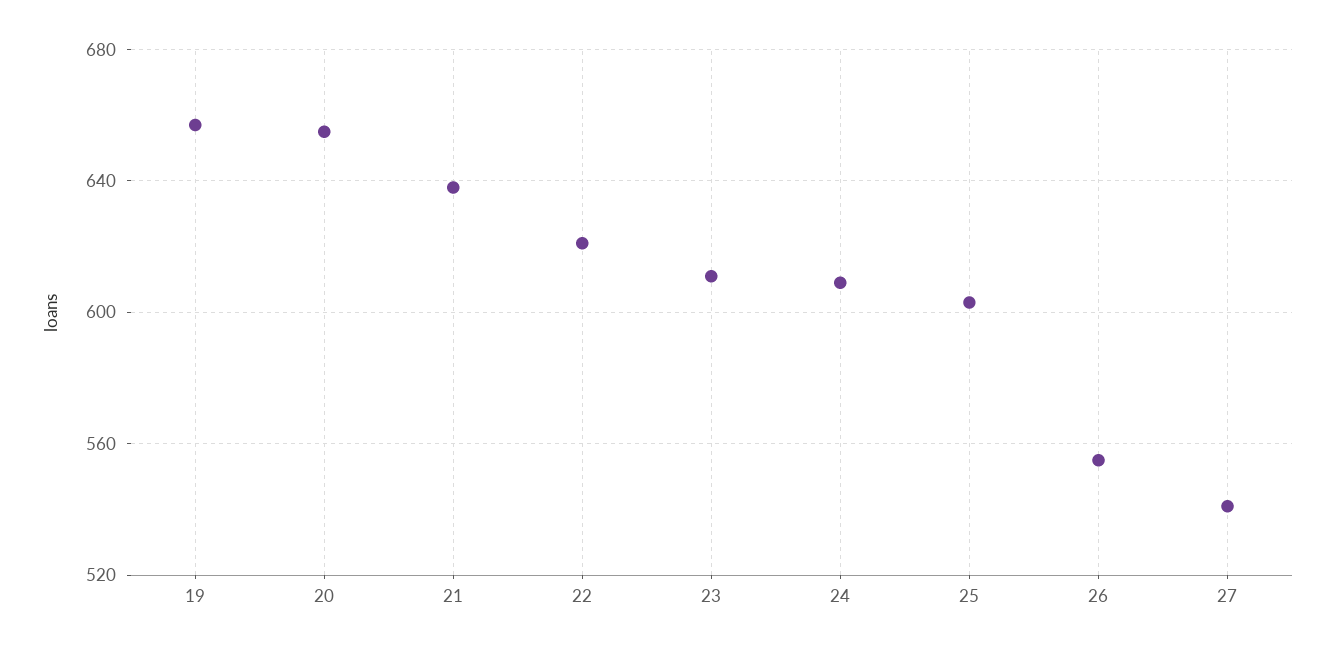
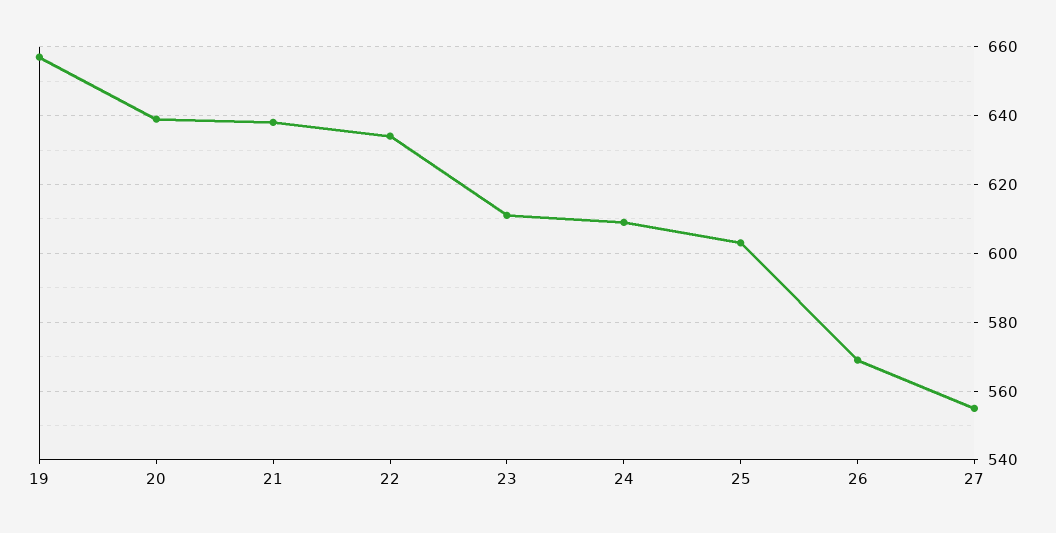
  {
    "19": 655,
-   "20": 655,
+   "20": 640,
    "21": 640,
-   "22": 620,
+   "22": 635,
    "23": 610,
    "24": 610,
    "25": 605,
-   "26": 555,
+   "26": 570,
-   "27": 540
+   "27": 555
  }

